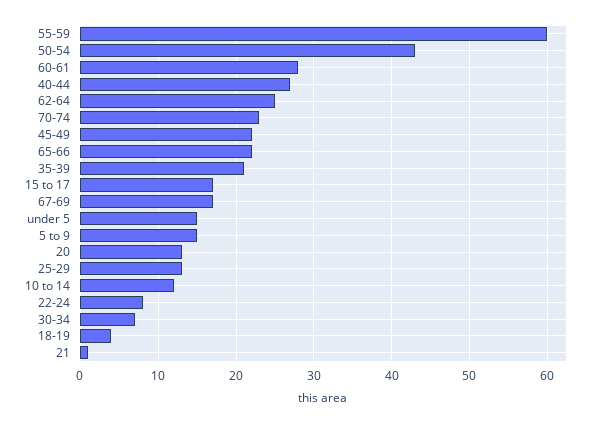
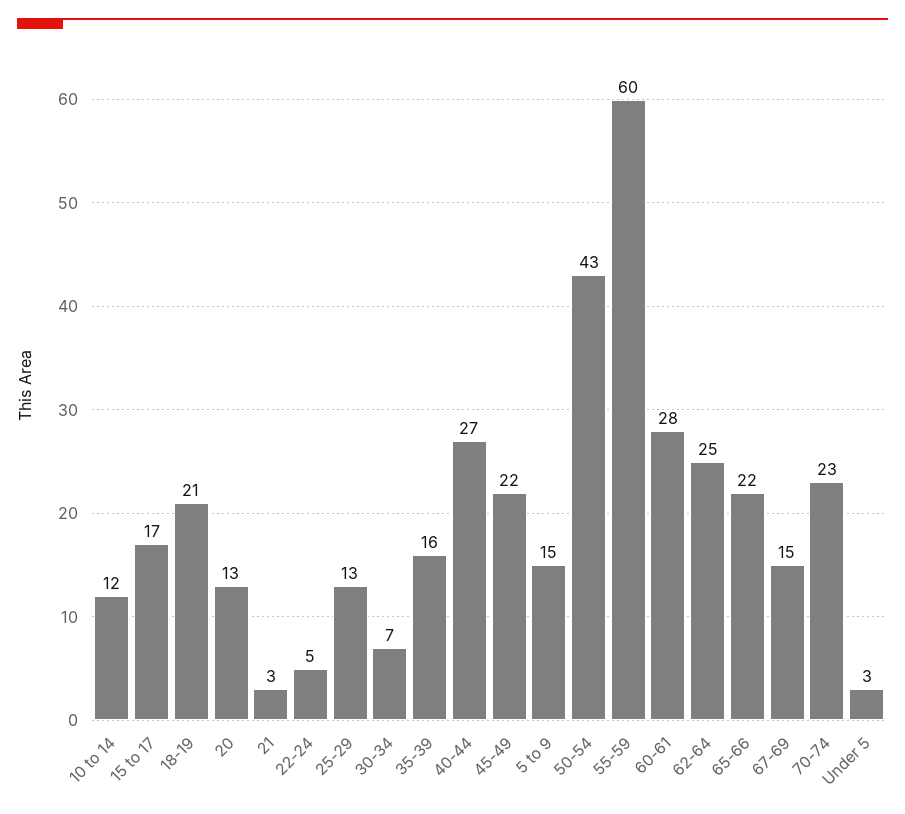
  {
    "55-59": 60,
    "50-54": 43,
    "60-61": 28,
    "40-44": 27,
    "62-64": 25,
    "70-74": 23,
    "45-49": 22,
    "65-66": 22,
-   "35-39": 21,
+   "35-39": 16,
    "15 to 17": 17,
-   "67-69": 17,
+   "67-69": 15,
-   "under 5": 15,
+   "under 5": 3,
    "5 to 9": 15,
    "20": 13,
    "25-29": 13,
    "10 to 14": 12,
-   "22-24": 8,
+   "22-24": 5,
    "30-34": 7,
-   "18-19": 4,
+   "18-19": 21,
-   "21": 1
+   "21": 3
  }

